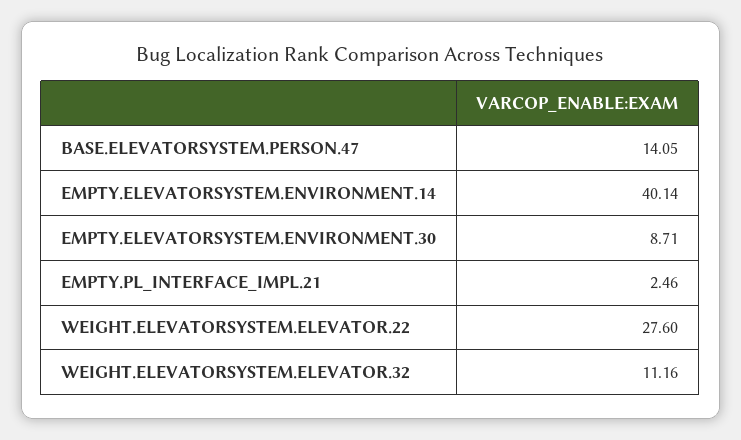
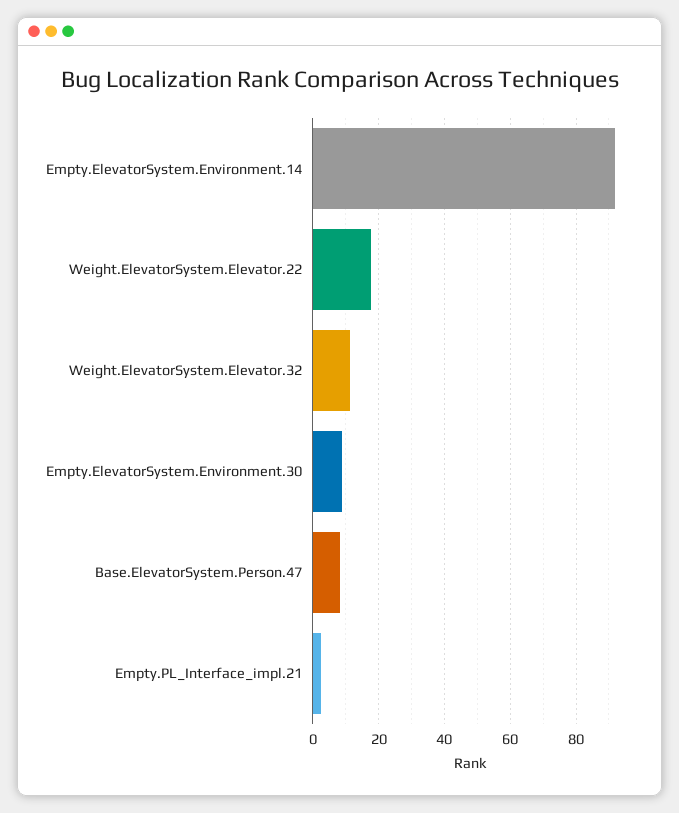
  {
-   "BASE.ELEVATORSYSTEM.PERSON.47": 14.05,
+   "BASE.ELEVATORSYSTEM.PERSON.47": 8,
-   "EMPTY.ELEVATORSYSTEM.ENVIRONMENT.14": 40.14,
+   "EMPTY.ELEVATORSYSTEM.ENVIRONMENT.14": 92,
    "EMPTY.ELEVATORSYSTEM.ENVIRONMENT.30": 8.71,
    "EMPTY.PL_INTERFACE_IMPL.21": 2.46,
-   "WEIGHT.ELEVATORSYSTEM.ELEVATOR.22": 27.6,
+   "WEIGHT.ELEVATORSYSTEM.ELEVATOR.22": 18,
    "WEIGHT.ELEVATORSYSTEM.ELEVATOR.32": 11.16
  }

